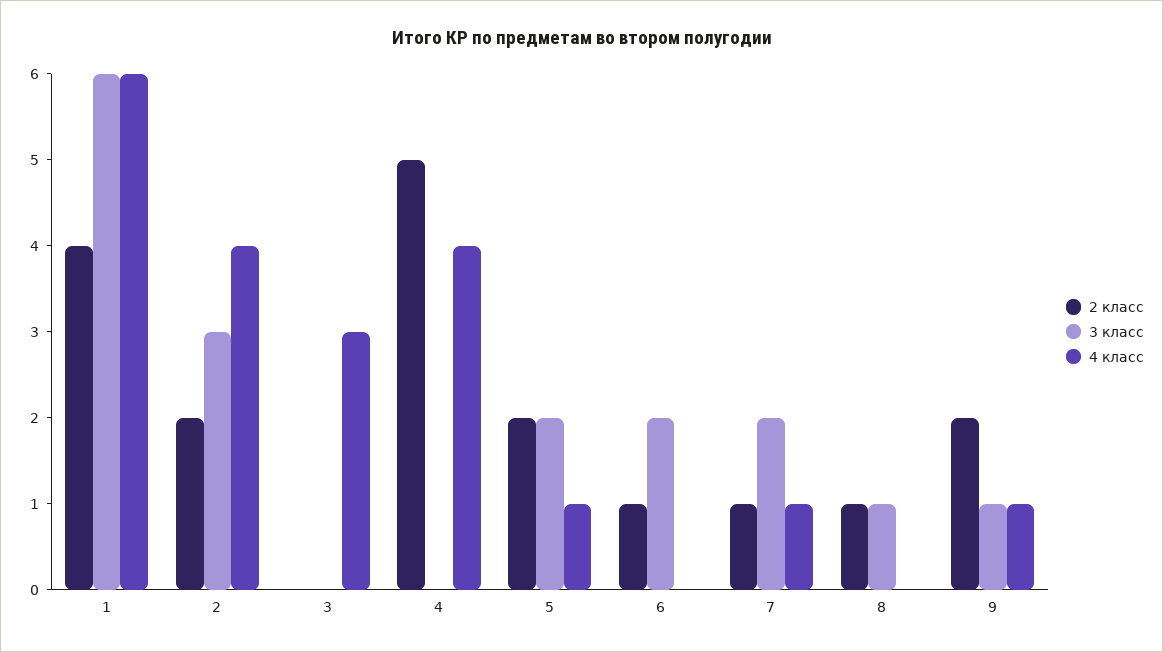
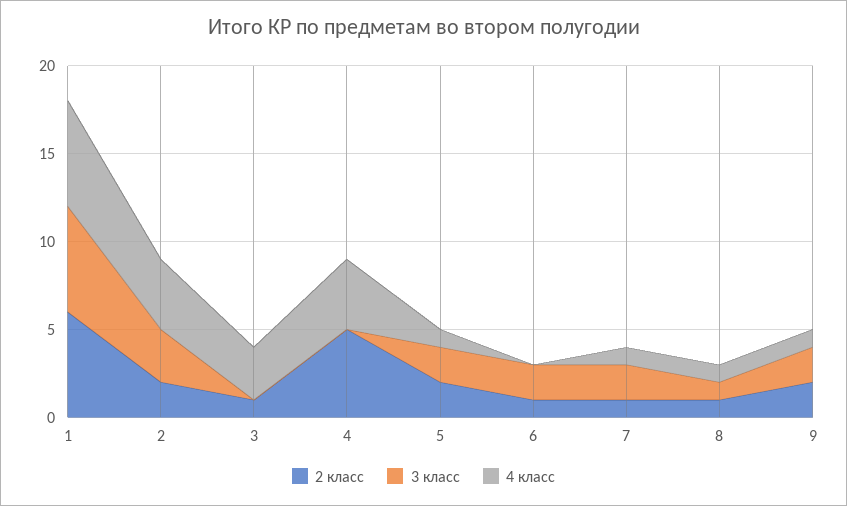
  {
    "2 класс": {
-     "1": 4,
+     "1": 6,
      "2": 2,
-     "3": 0,
+     "3": 1,
      "4": 5,
      "5": 2,
      "6": 1,
      "7": 1,
      "8": 1,
      "9": 2
    },
    "3 класс": {
      "1": 6,
      "2": 3,
      "3": 0,
      "4": 0,
      "5": 2,
      "6": 2,
      "7": 2,
      "8": 1,
-     "9": 1
+     "9": 2
    },
    "4 класс": {
      "1": 6,
      "2": 4,
      "3": 3,
      "4": 4,
      "5": 1,
      "6": 0,
      "7": 1,
-     "8": 0,
+     "8": 1,
      "9": 1
    }
  }

